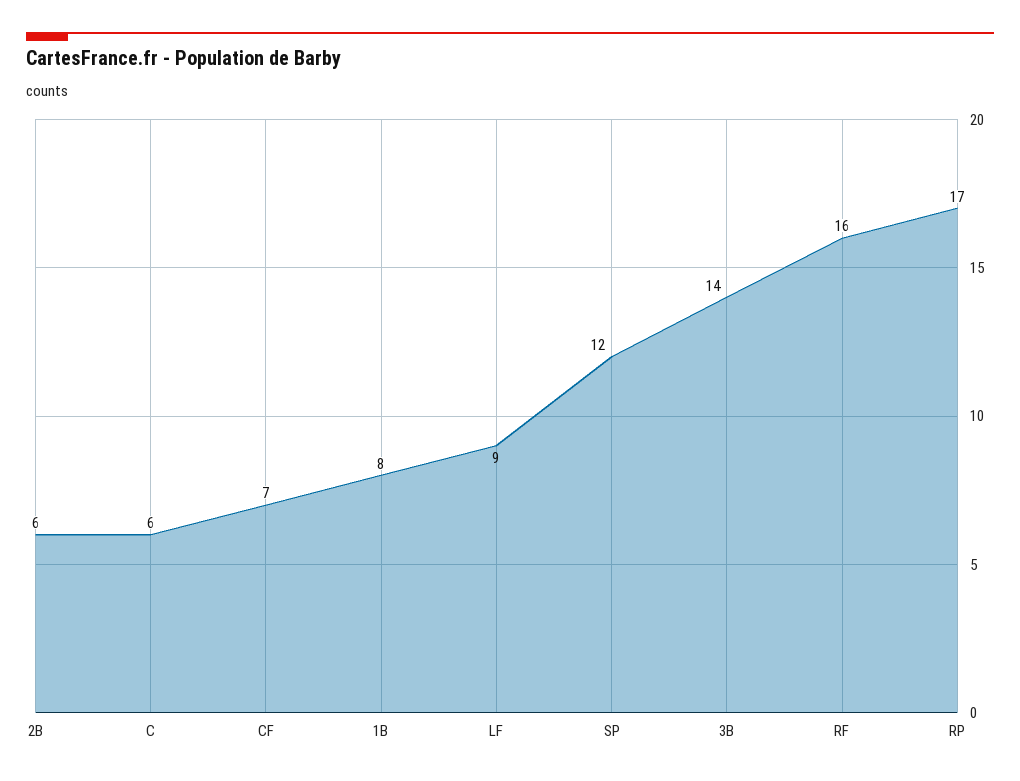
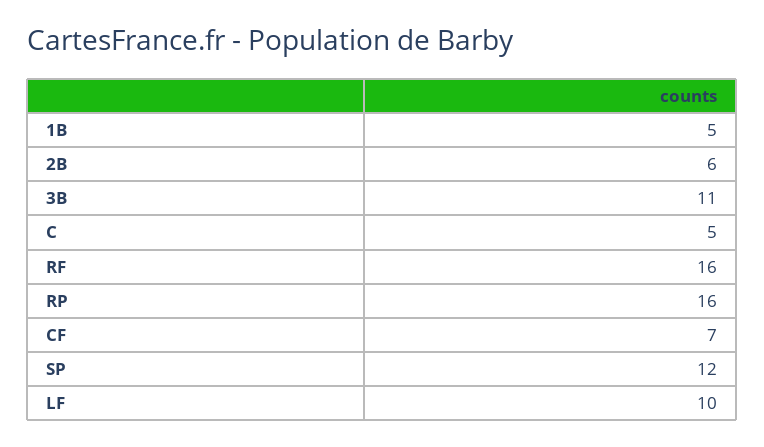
  {
    "2B": 6,
-   "C": 6,
+   "C": 5,
    "CF": 7,
-   "1B": 8,
+   "1B": 5,
-   "LF": 9,
+   "LF": 10,
    "SP": 12,
-   "3B": 14,
+   "3B": 11,
    "RF": 16,
-   "RP": 17
+   "RP": 16
  }

